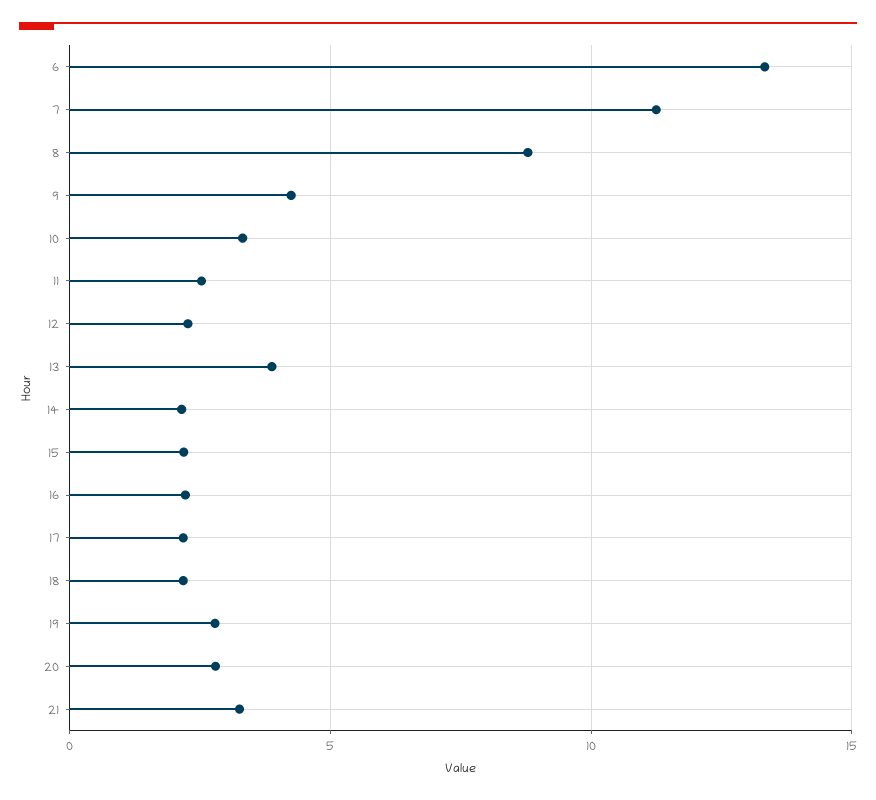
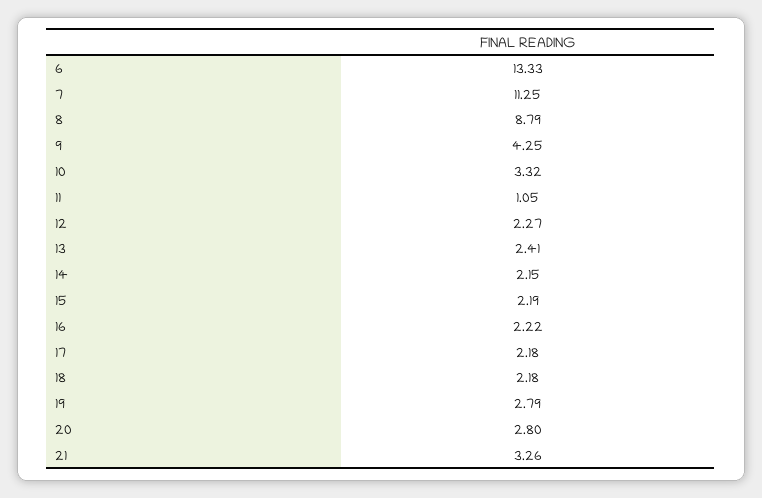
  {
    "6": 13.33,
    "7": 11.25,
    "8": 8.79,
    "9": 4.25,
    "10": 3.32,
-   "11": 2.5,
+   "11": 1.05,
    "12": 2.27,
-   "13": 4,
+   "13": 2.41,
    "14": 2.15,
    "15": 2.19,
    "16": 2.22,
    "17": 2.18,
    "18": 2.18,
    "19": 2.79,
    "20": 2.8,
    "21": 3.26
  }

